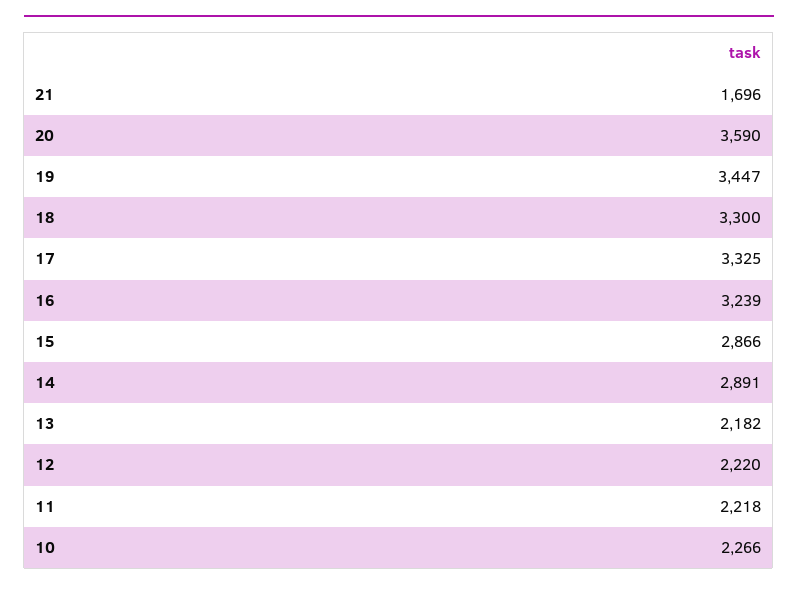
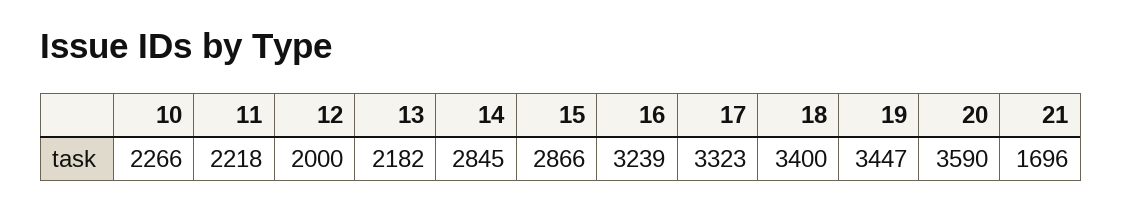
  {
    "21": 1696,
    "20": 3590,
    "19": 3447,
-   "18": 3300,
+   "18": 3400,
-   "17": 3325,
+   "17": 3323,
    "16": 3239,
    "15": 2866,
-   "14": 2891,
+   "14": 2845,
    "13": 2182,
-   "12": 2220,
+   "12": 2000,
    "11": 2218,
    "10": 2266
  }

